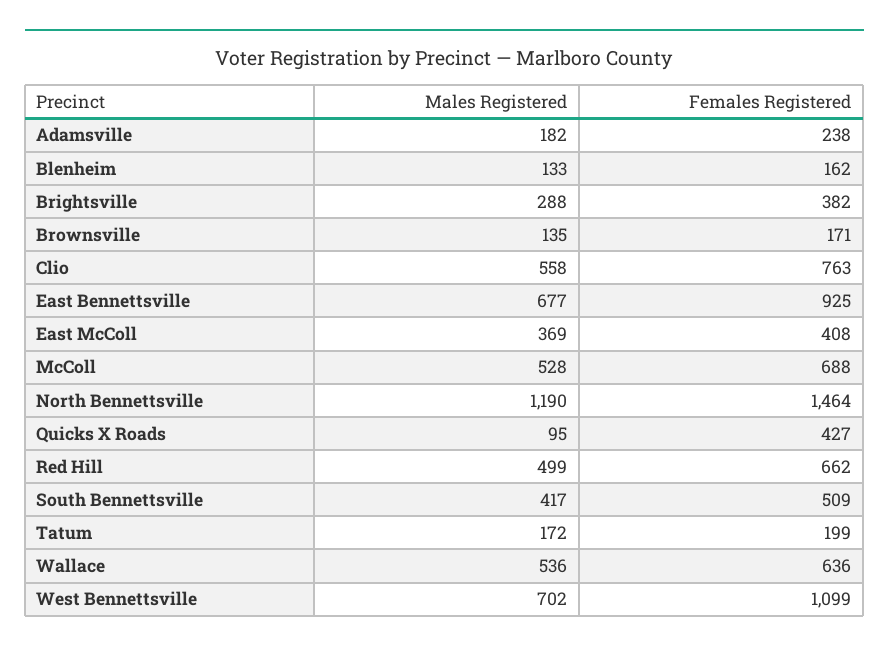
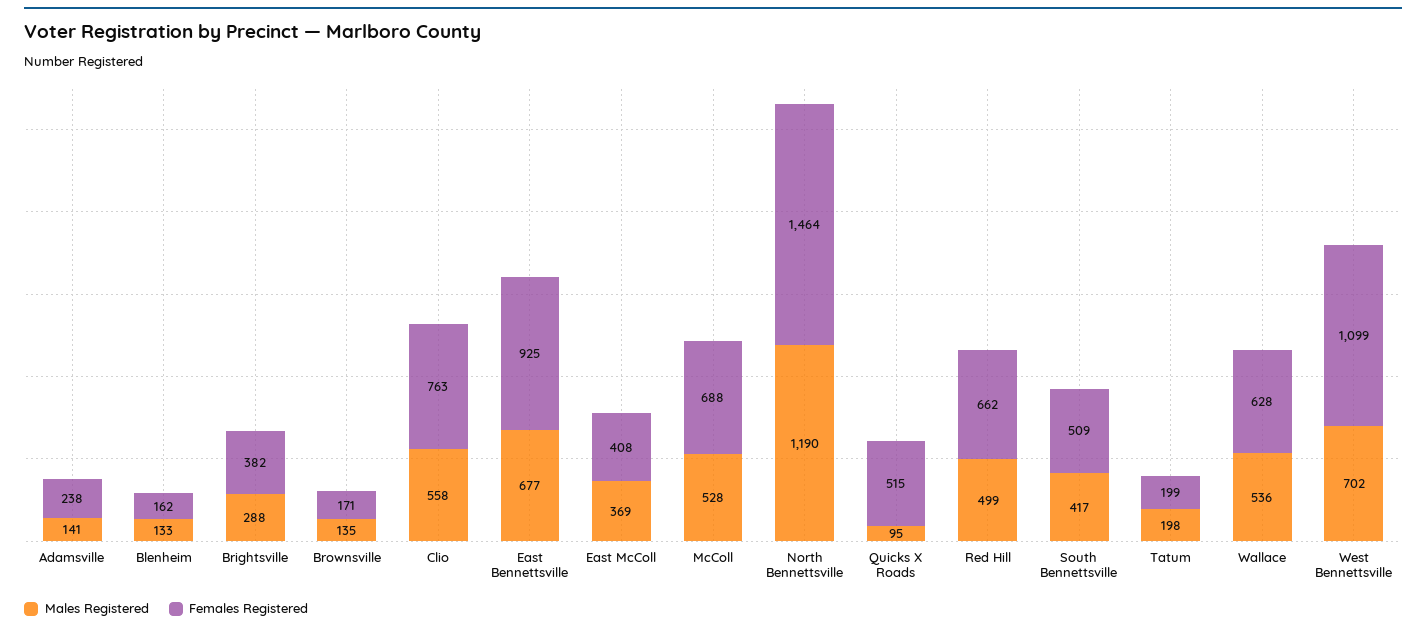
  {
    "Males Registered": {
-     "Adamsville": 182,
+     "Adamsville": 141,
      "Blenheim": 133,
      "Brightsville": 288,
      "Brownsville": 135,
      "Clio": 558,
      "East Bennettsville": 677,
      "East McColl": 369,
      "McColl": 528,
      "North Bennettsville": 1190,
      "Quicks X Roads": 95,
      "Red Hill": 499,
      "South Bennettsville": 417,
-     "Tatum": 172,
+     "Tatum": 198,
      "Wallace": 536,
      "West Bennettsville": 702
    },
    "Females Registered": {
      "Adamsville": 238,
      "Blenheim": 162,
      "Brightsville": 382,
      "Brownsville": 171,
      "Clio": 763,
      "East Bennettsville": 925,
      "East McColl": 408,
      "McColl": 688,
      "North Bennettsville": 1464,
-     "Quicks X Roads": 427,
+     "Quicks X Roads": 515,
      "Red Hill": 662,
      "South Bennettsville": 509,
      "Tatum": 199,
-     "Wallace": 636,
+     "Wallace": 628,
      "West Bennettsville": 1099
    }
  }

